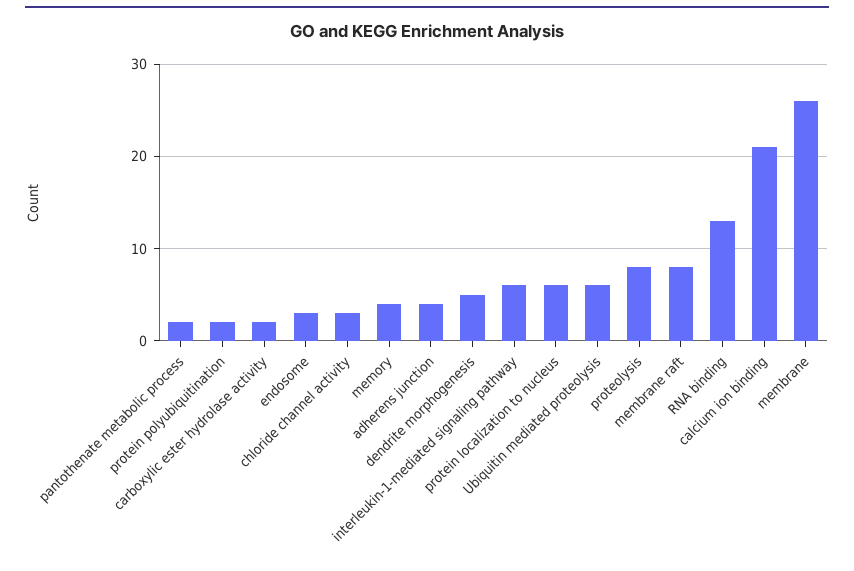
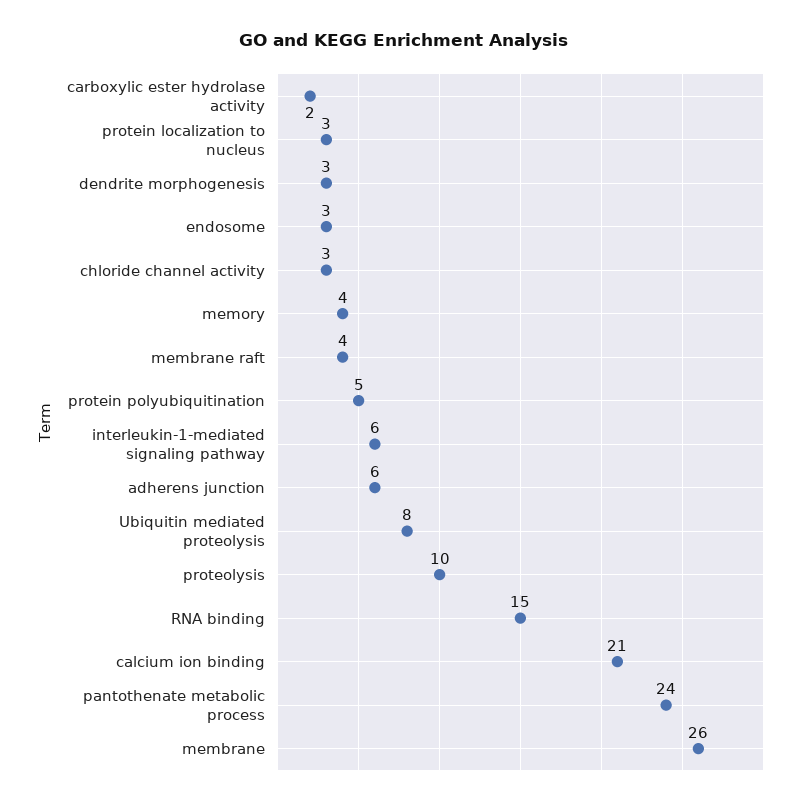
  {
-   "pantothenate metabolic process": 2,
+   "pantothenate metabolic process": 24,
-   "protein polyubiquitination": 2,
+   "protein polyubiquitination": 5,
    "carboxylic ester hydrolase activity": 2,
    "endosome": 3,
    "chloride channel activity": 3,
    "memory": 4,
-   "adherens junction": 4,
+   "adherens junction": 6,
-   "dendrite morphogenesis": 5,
+   "dendrite morphogenesis": 3,
    "interleukin-1-mediated signaling pathway": 6,
-   "protein localization to nucleus": 6,
+   "protein localization to nucleus": 3,
-   "Ubiquitin mediated proteolysis": 6,
+   "Ubiquitin mediated proteolysis": 8,
-   "proteolysis": 8,
+   "proteolysis": 10,
-   "membrane raft": 8,
+   "membrane raft": 4,
-   "RNA binding": 13,
+   "RNA binding": 15,
    "calcium ion binding": 21,
    "membrane": 26
  }

